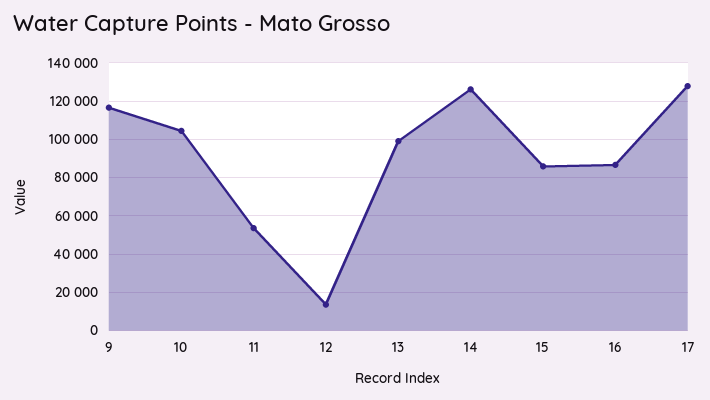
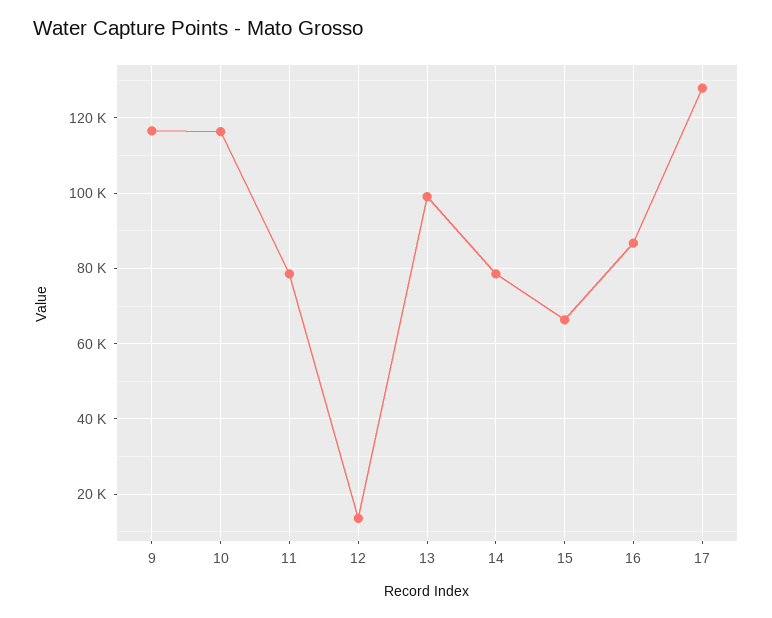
  {
    "9": 116000,
-   "10": 105000,
+   "10": 116000,
-   "11": 55000,
+   "11": 78000,
    "12": 14000,
    "13": 100000,
-   "14": 125000,
+   "14": 78000,
-   "15": 85000,
+   "15": 66000,
    "16": 86000,
    "17": 128000
  }

